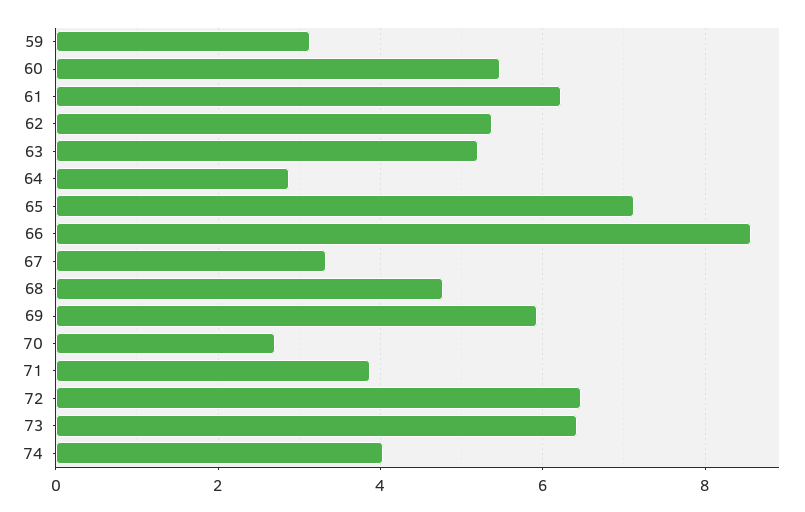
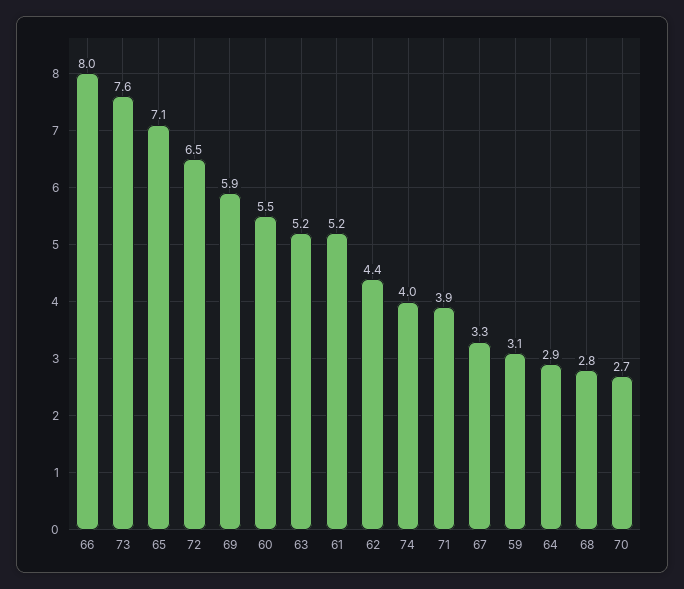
  {
    "59": 3.1,
    "60": 5.5,
-   "61": 6.2,
+   "61": 5.2,
-   "62": 5.4,
+   "62": 4.4,
    "63": 5.2,
    "64": 2.9,
    "65": 7.1,
-   "66": 8.6,
+   "66": 8,
    "67": 3.3,
-   "68": 4.8,
+   "68": 2.8,
    "69": 5.9,
    "70": 2.7,
    "71": 3.9,
    "72": 6.5,
-   "73": 6.4,
+   "73": 7.6,
    "74": 4
  }

